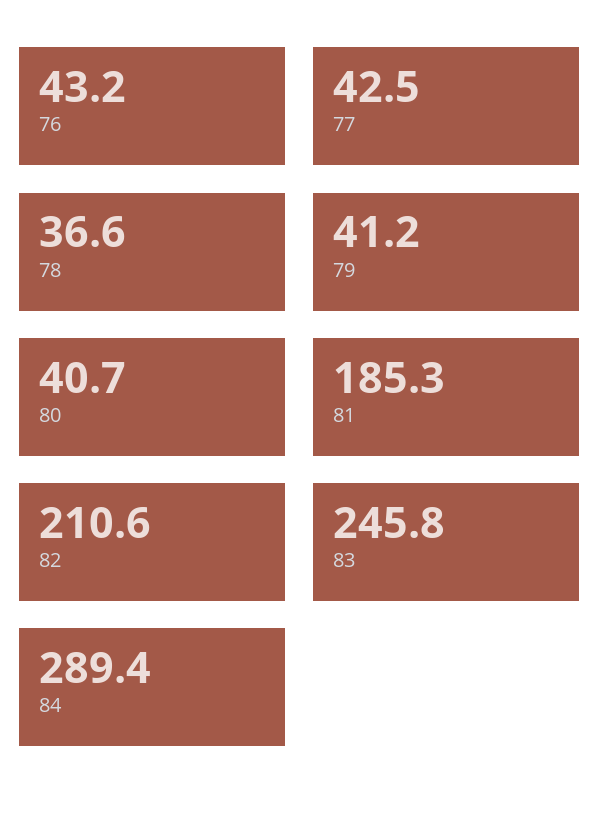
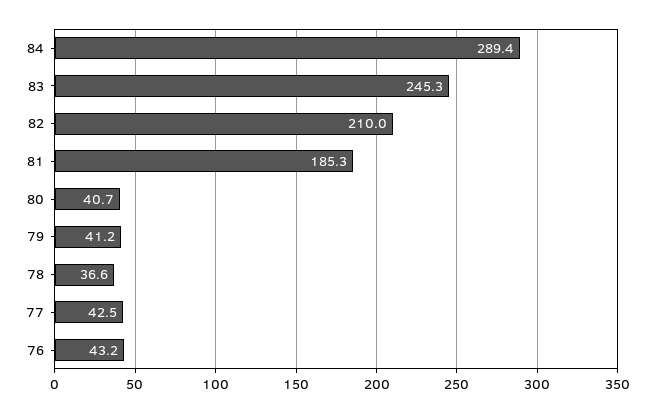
  {
    "76": 43.2,
    "77": 42.5,
    "78": 36.6,
    "79": 41.2,
    "80": 40.7,
    "81": 185.3,
-   "82": 210.6,
+   "82": 210,
-   "83": 245.8,
+   "83": 245.3,
    "84": 289.4
  }

